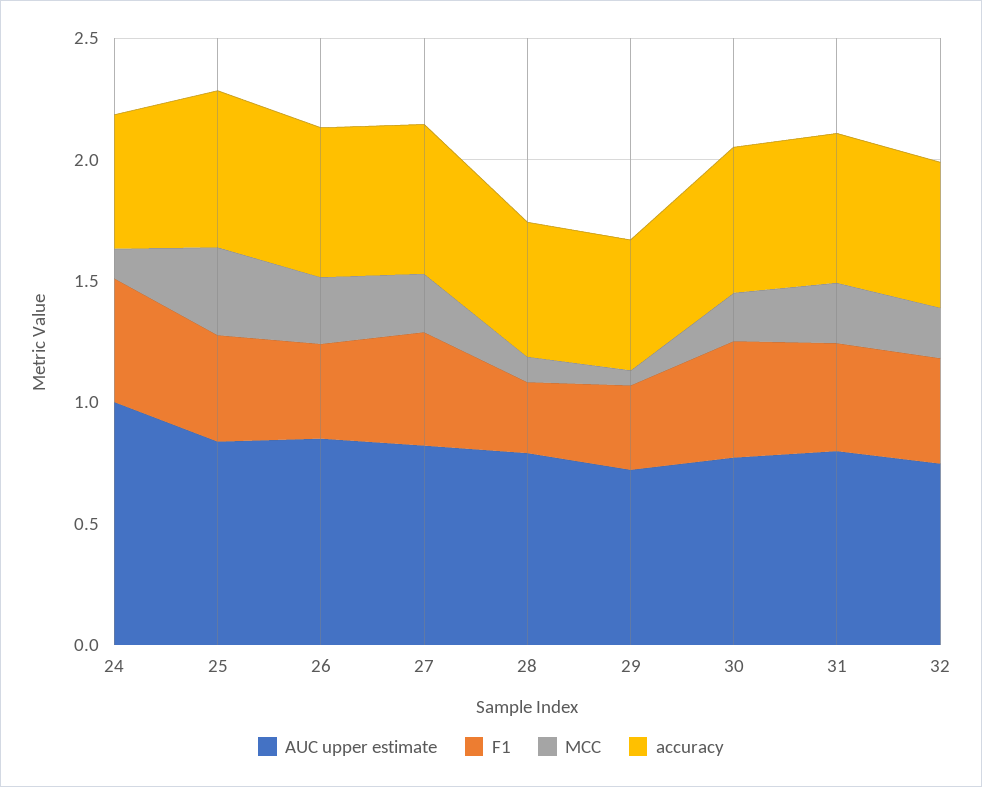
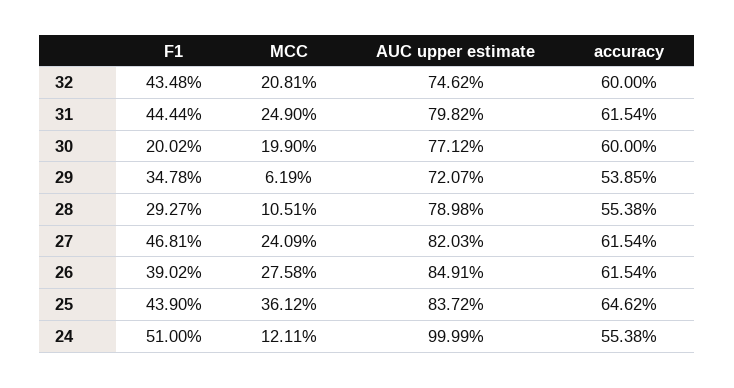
  {
    "AUC upper estimate": {
      "24": 0.9999,
      "25": 0.8372,
      "26": 0.8491,
      "27": 0.8203,
      "28": 0.7898,
      "29": 0.7207,
      "30": 0.7712,
      "31": 0.7982,
      "32": 0.7462
    },
    "F1": {
      "24": 0.51,
      "25": 0.439,
      "26": 0.3902,
      "27": 0.4681,
      "28": 0.2927,
      "29": 0.3478,
-     "30": 0.5,
+     "30": 0.2002,
      "31": 0.4444,
      "32": 0.4348
    },
    "MCC": {
      "24": 0.1211,
      "25": 0.3612,
      "26": 0.2758,
      "27": 0.2409,
      "28": 0.1051,
      "29": 0.0619,
      "30": 0.199,
      "31": 0.249,
      "32": 0.2081
    },
    "accuracy": {
      "24": 0.5538,
      "25": 0.6462,
      "26": 0.6154,
      "27": 0.6154,
      "28": 0.5538,
      "29": 0.5385,
      "30": 0.6,
      "31": 0.6154,
      "32": 0.6
    }
  }

